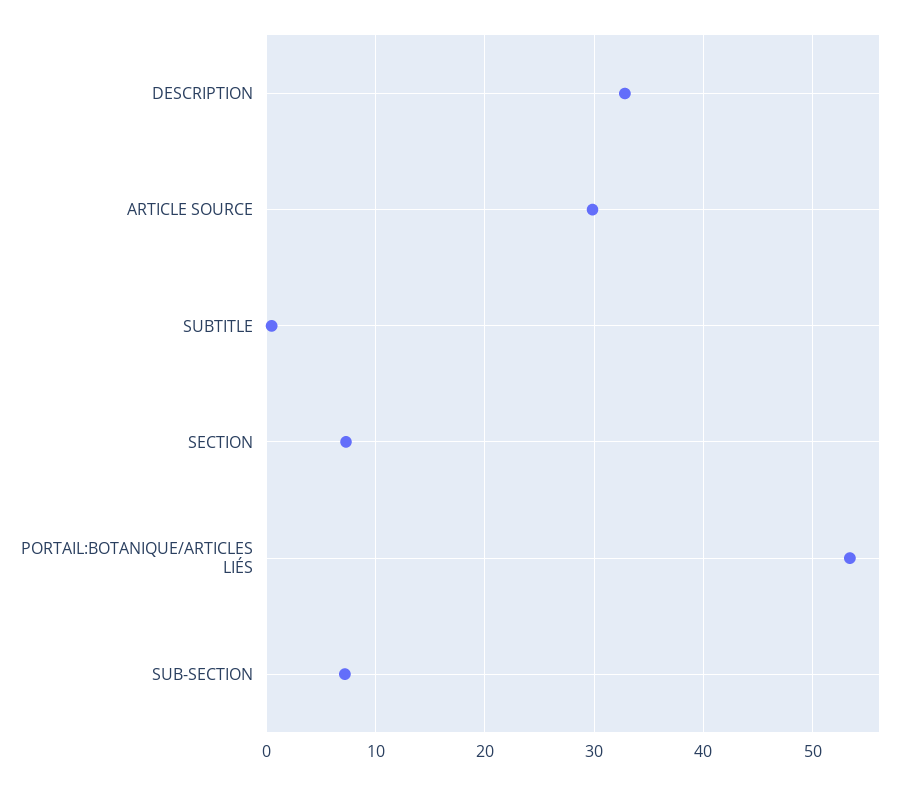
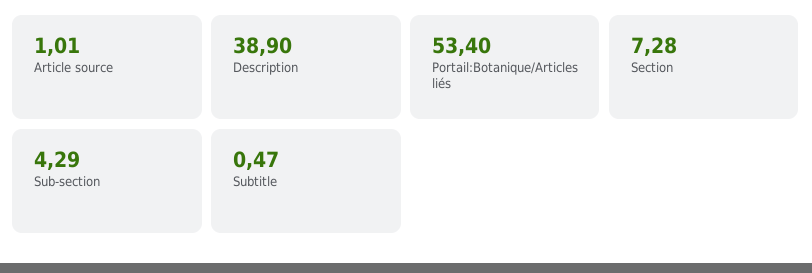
  {
-   "DESCRIPTION": 33,
+   "DESCRIPTION": 38.9,
-   "ARTICLE SOURCE": 30,
+   "ARTICLE SOURCE": 1.01,
    "SUBTITLE": 0.47,
    "SECTION": 7.28,
    "PORTAIL:BOTANIQUE/ARTICLES LIÉS": 53.4,
-   "SUB-SECTION": 7
+   "SUB-SECTION": 4.29
  }

